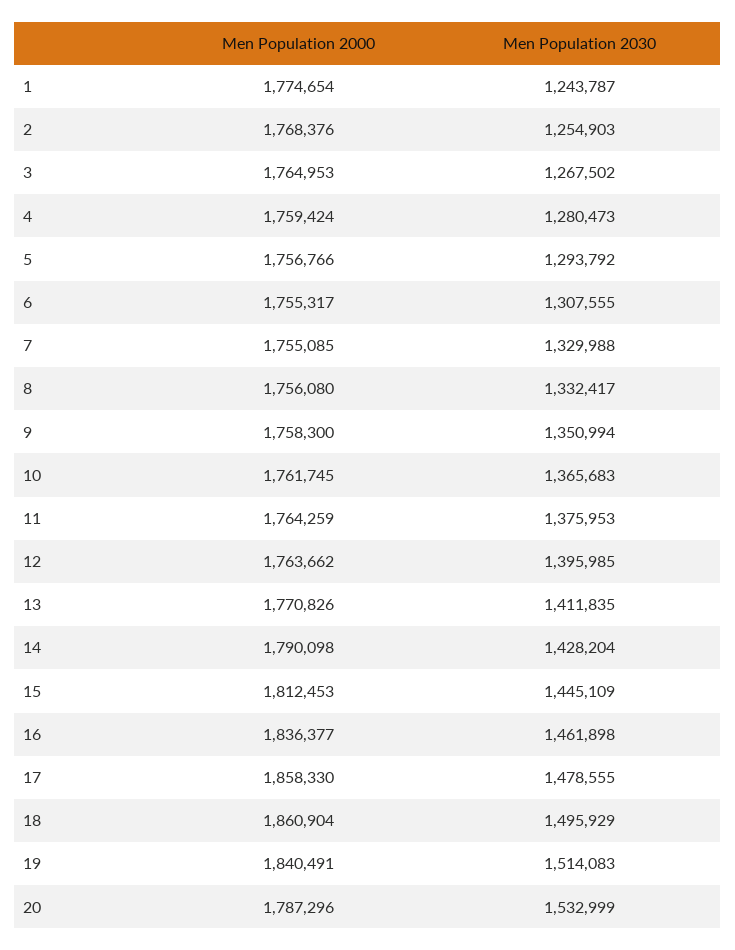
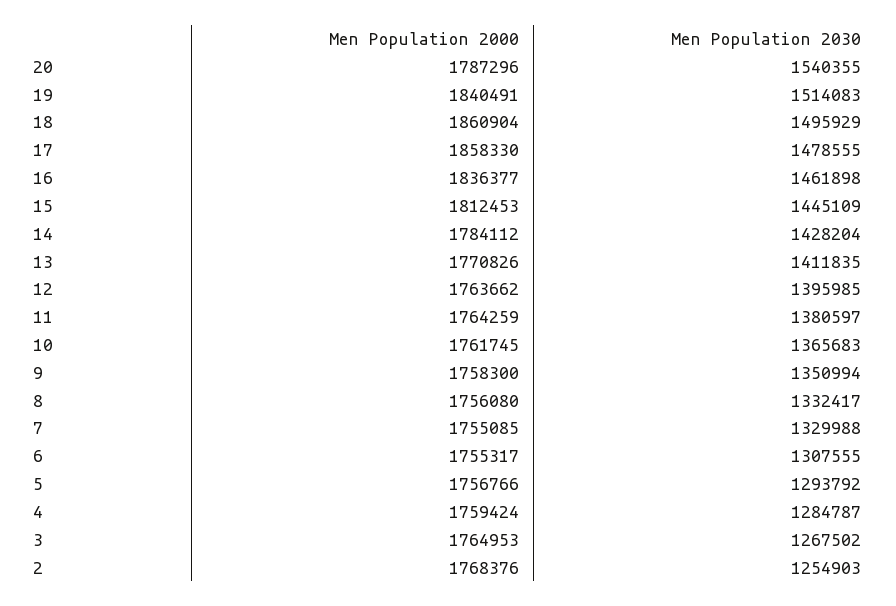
  {
    "Men Population 2000": {
-     "1": 1774654,
      "2": 1768376,
      "3": 1764953,
      "4": 1759424,
      "5": 1756766,
      "6": 1755317,
      "7": 1755085,
      "8": 1756080,
      "9": 1758300,
      "10": 1761745,
      "11": 1764259,
      "12": 1763662,
      "13": 1770826,
-     "14": 1790098,
+     "14": 1784112,
      "15": 1812453,
      "16": 1836377,
      "17": 1858330,
      "18": 1860904,
      "19": 1840491,
      "20": 1787296
    },
    "Men Population 2030": {
-     "1": 1243787,
      "2": 1254903,
      "3": 1267502,
-     "4": 1280473,
+     "4": 1284787,
      "5": 1293792,
      "6": 1307555,
      "7": 1329988,
      "8": 1332417,
      "9": 1350994,
      "10": 1365683,
-     "11": 1375953,
+     "11": 1380597,
      "12": 1395985,
      "13": 1411835,
      "14": 1428204,
      "15": 1445109,
      "16": 1461898,
      "17": 1478555,
      "18": 1495929,
      "19": 1514083,
-     "20": 1532999
+     "20": 1540355
    }
  }

